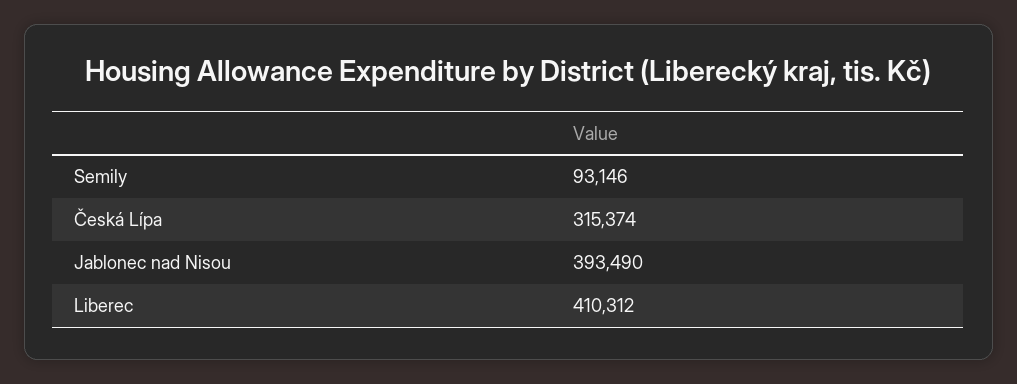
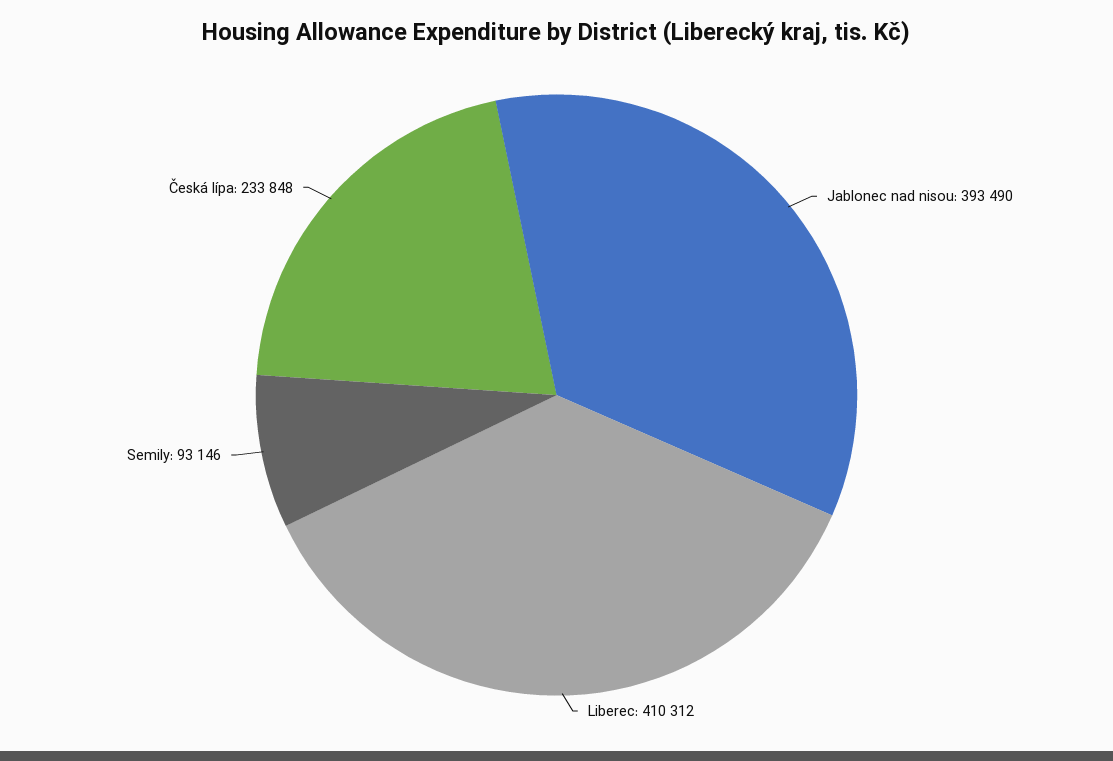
  {
    "Semily": 93146,
-   "Česká Lípa": 315374,
+   "Česká Lípa": 233848,
    "Jablonec nad Nisou": 393490,
    "Liberec": 410312
  }

